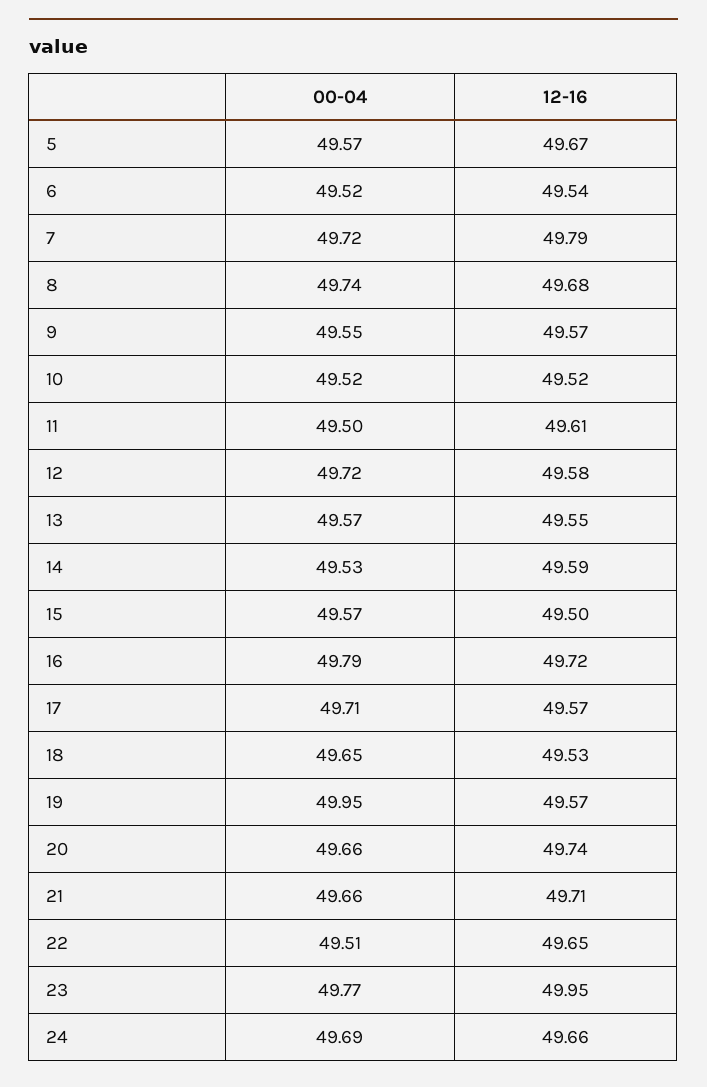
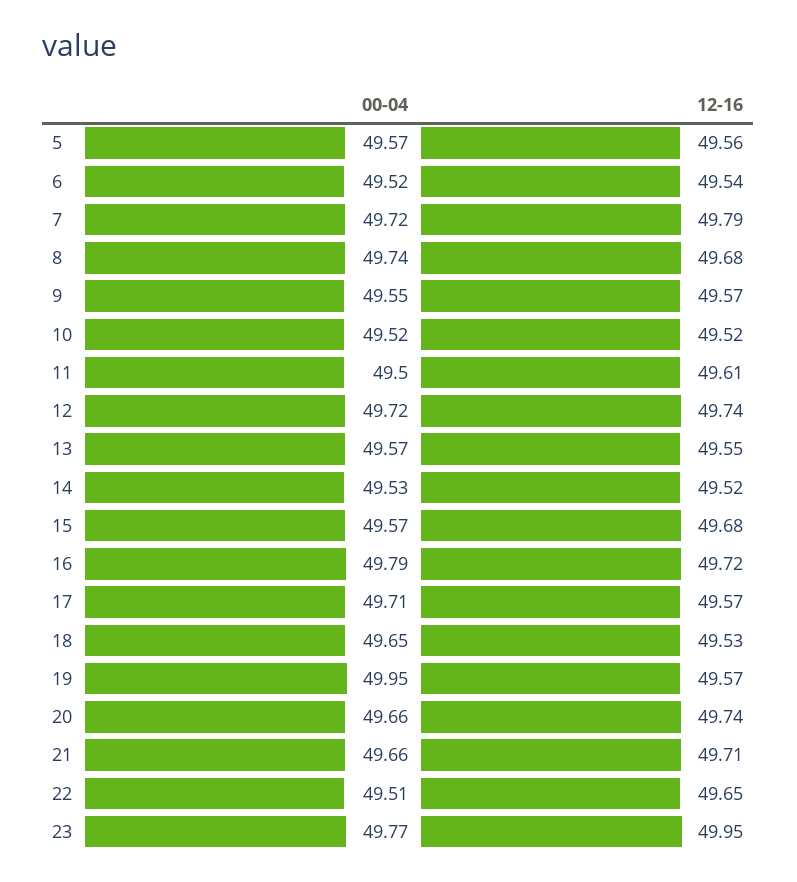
  {
    "00-04": {
      "5": 49.57,
      "6": 49.52,
      "7": 49.72,
      "8": 49.74,
      "9": 49.55,
      "10": 49.52,
      "11": 49.5,
      "12": 49.72,
      "13": 49.57,
      "14": 49.53,
      "15": 49.57,
      "16": 49.79,
      "17": 49.71,
      "18": 49.65,
      "19": 49.95,
      "20": 49.66,
      "21": 49.66,
      "22": 49.51,
-     "23": 49.77,
+     "23": 49.77
-     "24": 49.69
    },
    "12-16": {
-     "5": 49.67,
+     "5": 49.56,
      "6": 49.54,
      "7": 49.79,
      "8": 49.68,
      "9": 49.57,
      "10": 49.52,
      "11": 49.61,
-     "12": 49.58,
+     "12": 49.74,
      "13": 49.55,
-     "14": 49.59,
+     "14": 49.52,
-     "15": 49.5,
+     "15": 49.68,
      "16": 49.72,
      "17": 49.57,
      "18": 49.53,
      "19": 49.57,
      "20": 49.74,
      "21": 49.71,
      "22": 49.65,
-     "23": 49.95,
+     "23": 49.95
-     "24": 49.66
    }
  }

